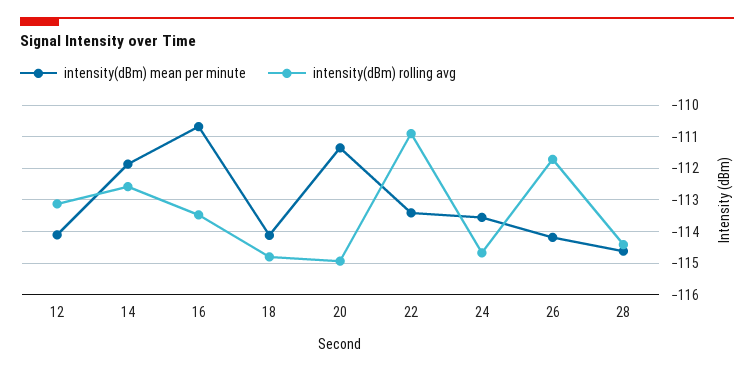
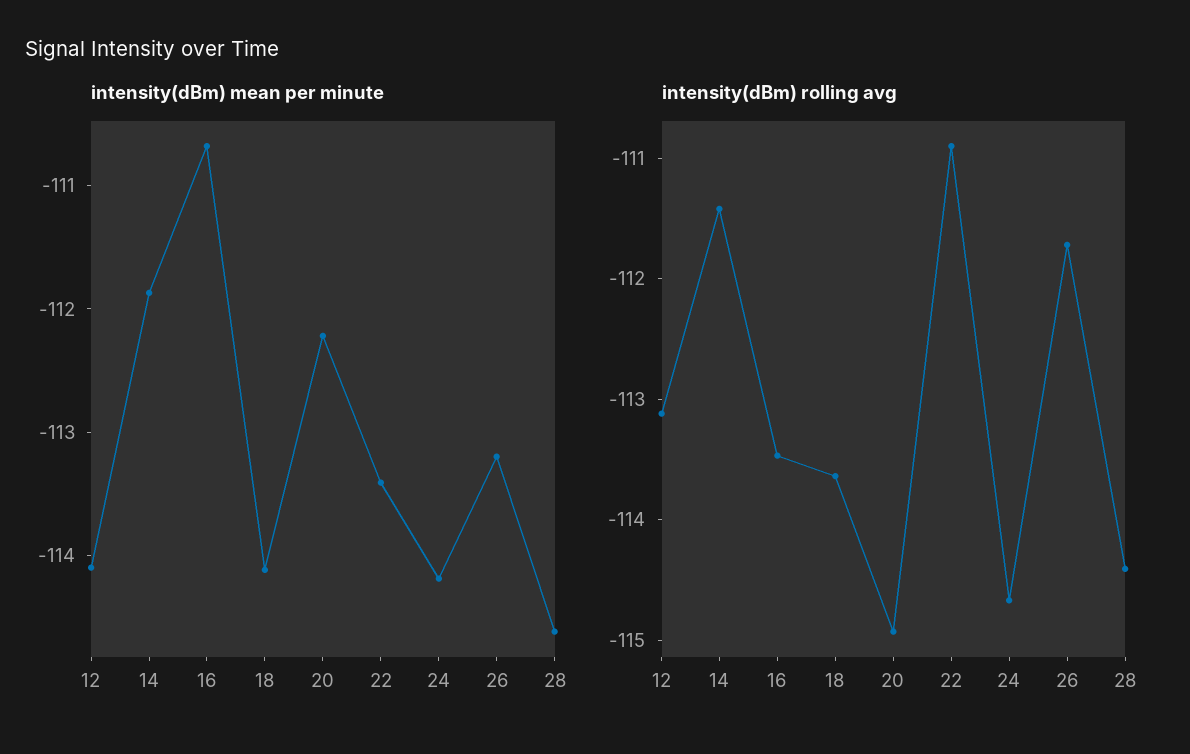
  {
    "intensity(dBm) mean per minute": {
      "12": -114.2,
      "14": -111.8,
      "16": -110.6,
      "18": -114.2,
-     "20": -111.4,
+     "20": -112.2,
      "22": -113.4,
-     "24": -113.6,
+     "24": -114.2,
-     "26": -114.2,
+     "26": -113.2,
      "28": -114.6
    },
    "intensity(dBm) rolling avg": {
      "12": -113.2,
-     "14": -112.6,
+     "14": -111.4,
      "16": -113.4,
-     "18": -114.8,
+     "18": -113.6,
      "20": -115,
      "22": -111,
      "24": -114.6,
      "26": -111.8,
      "28": -114.4
    }
  }

